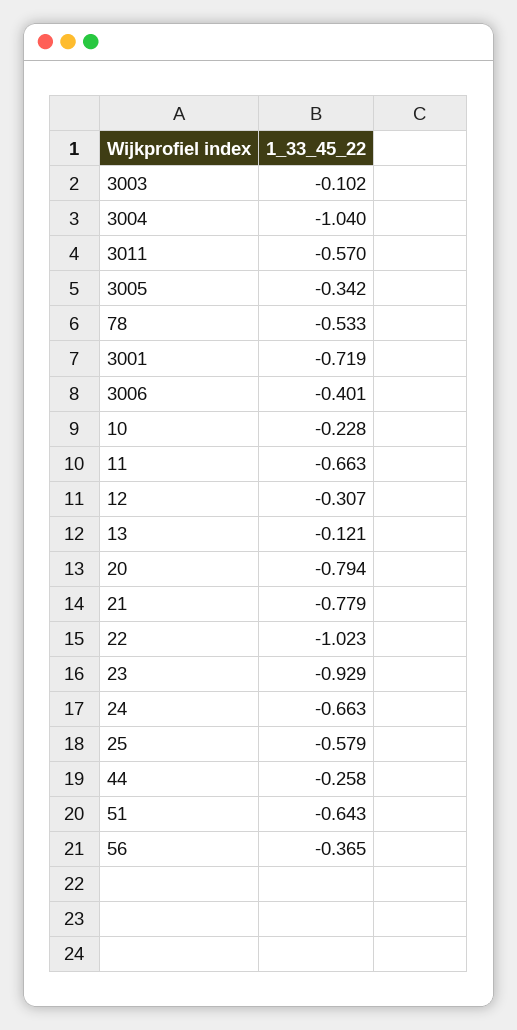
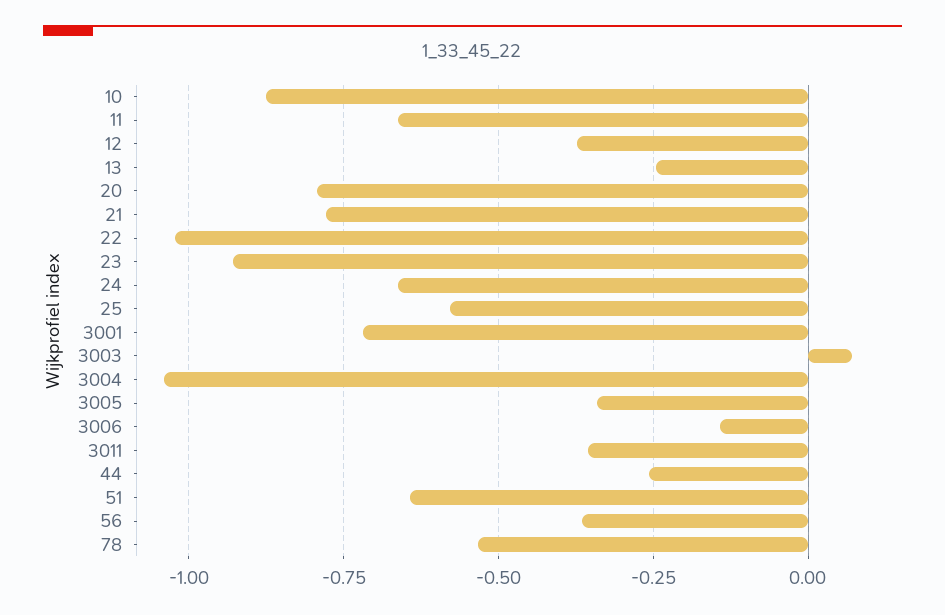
  {
-   "3003": -0.102,
+   "3003": 0.075,
    "3004": -1.04,
-   "3011": -0.57,
+   "3011": -0.35,
    "3005": -0.342,
    "78": -0.533,
    "3001": -0.719,
-   "3006": -0.401,
+   "3006": -0.15,
-   "10": -0.228,
+   "10": -0.875,
    "11": -0.663,
-   "12": -0.307,
+   "12": -0.375,
-   "13": -0.121,
+   "13": -0.25,
    "20": -0.794,
    "21": -0.779,
    "22": -1.023,
    "23": -0.929,
    "24": -0.663,
    "25": -0.579,
    "44": -0.258,
    "51": -0.643,
    "56": -0.365
  }

